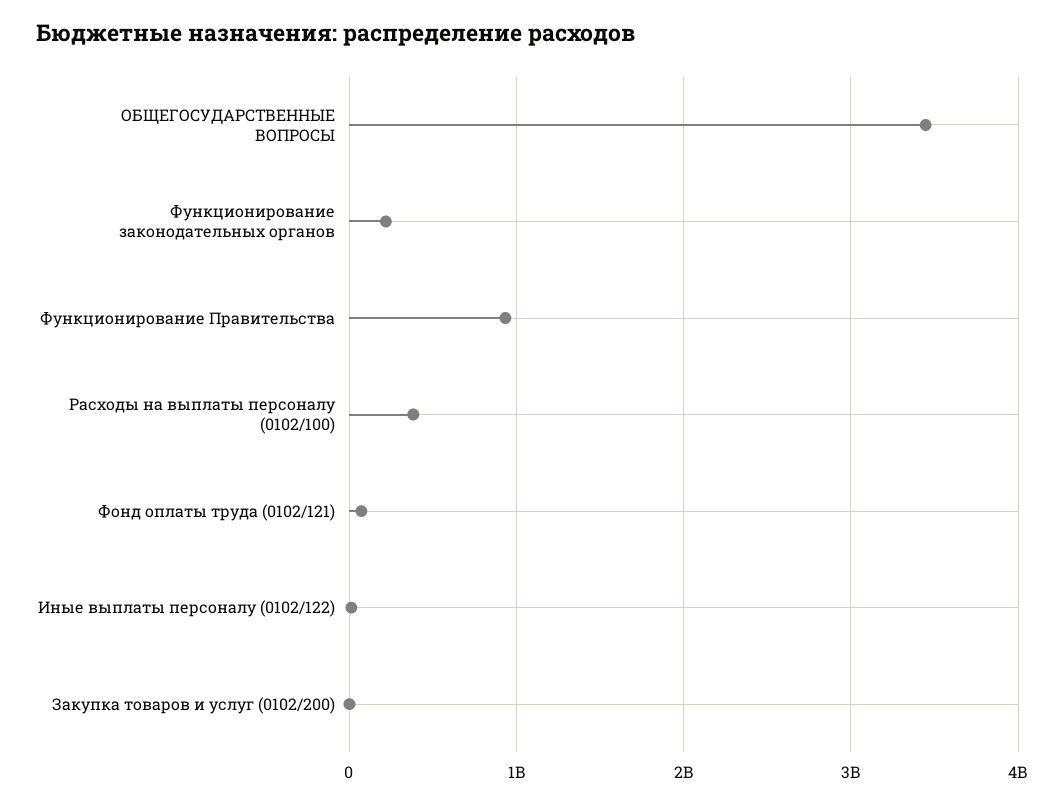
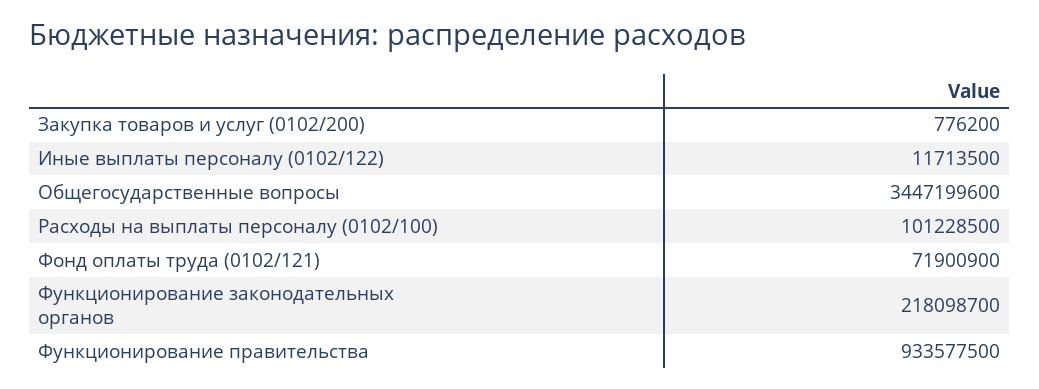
  {
    "ОБЩЕГОСУДАРСТВЕННЫЕ ВОПРОСЫ": 3447199600,
    "Функционирование законодательных органов": 218098700,
    "Функционирование Правительства": 933577500,
-   "Расходы на выплаты персоналу (0102/100)": 400000000,
+   "Расходы на выплаты персоналу (0102/100)": 101228500,
    "Фонд оплаты труда (0102/121)": 71900900,
    "Иные выплаты персоналу (0102/122)": 11713500,
    "Закупка товаров и услуг (0102/200)": 776200
  }

